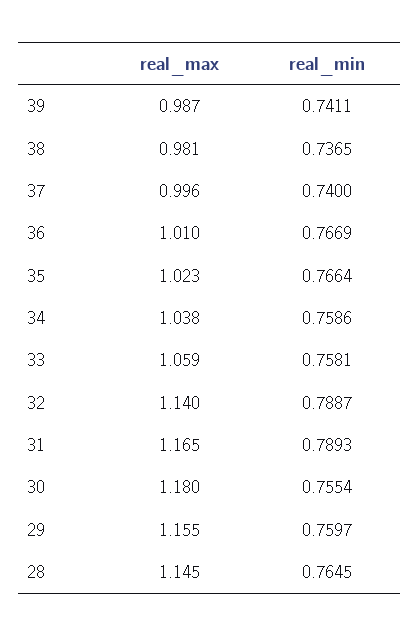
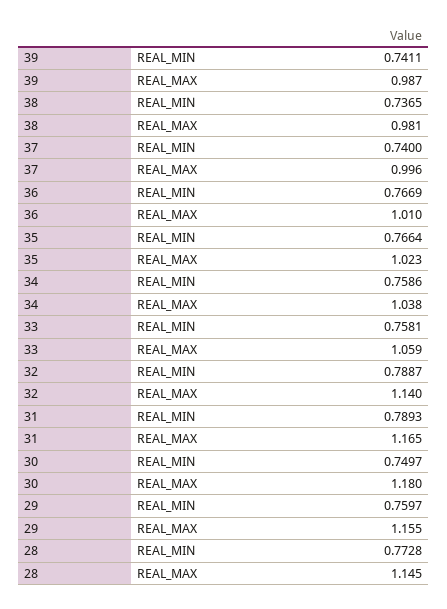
  {
    "real_max": {
      "39": 0.987,
      "38": 0.981,
      "37": 0.996,
      "36": 1.01,
      "35": 1.023,
      "34": 1.038,
      "33": 1.059,
      "32": 1.14,
      "31": 1.165,
      "30": 1.18,
      "29": 1.155,
      "28": 1.145
    },
    "real_min": {
      "39": 0.7411,
      "38": 0.7365,
      "37": 0.74,
      "36": 0.7669,
      "35": 0.7664,
      "34": 0.7586,
      "33": 0.7581,
      "32": 0.7887,
      "31": 0.7893,
-     "30": 0.7554,
+     "30": 0.7497,
      "29": 0.7597,
-     "28": 0.7645
+     "28": 0.7728
    }
  }

